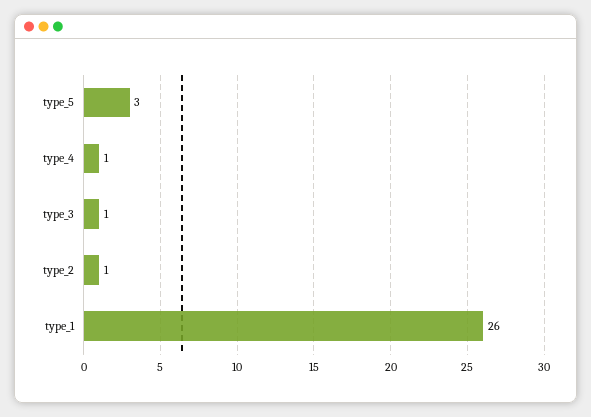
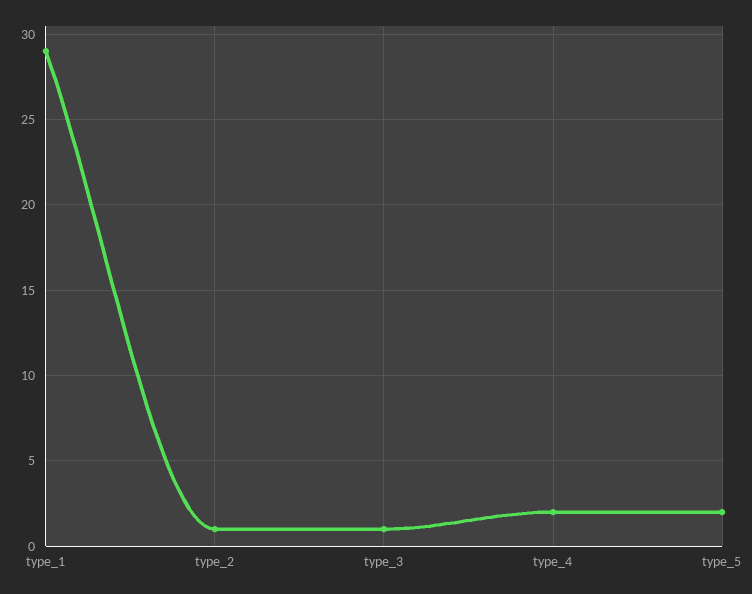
  {
-   "type_5": 3,
+   "type_5": 2,
-   "type_4": 1,
+   "type_4": 2,
    "type_3": 1,
    "type_2": 1,
-   "type_1": 26
+   "type_1": 29
  }

